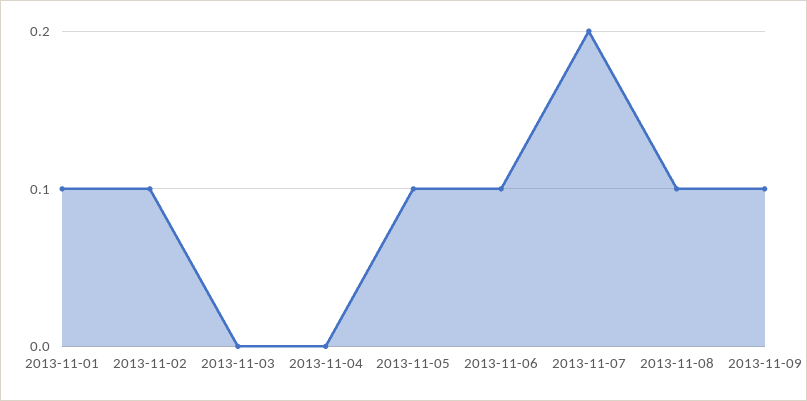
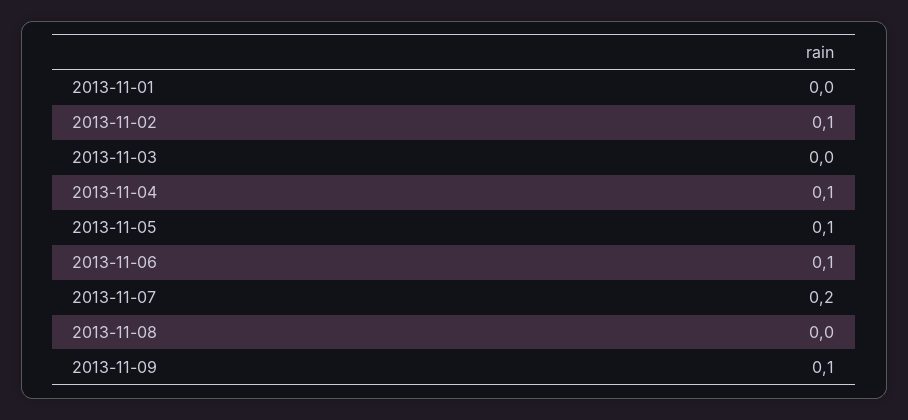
  {
-   "2013-11-01": 0.1,
+   "2013-11-01": 0,
    "2013-11-02": 0.1,
    "2013-11-03": 0,
-   "2013-11-04": 0,
+   "2013-11-04": 0.1,
    "2013-11-05": 0.1,
    "2013-11-06": 0.1,
    "2013-11-07": 0.2,
-   "2013-11-08": 0.1,
+   "2013-11-08": 0,
    "2013-11-09": 0.1
  }

